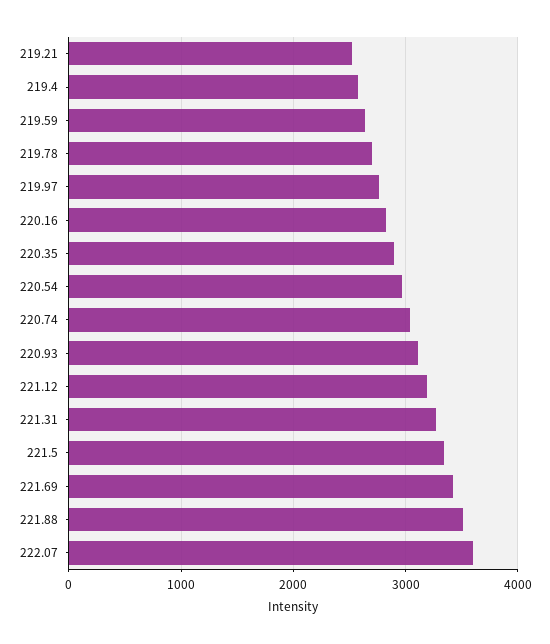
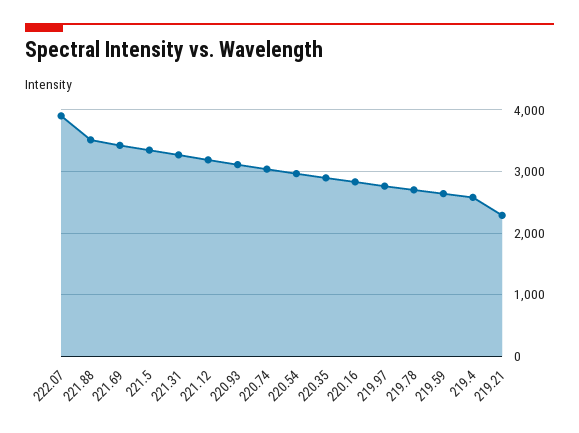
  {
-   "219.21": 2500,
+   "219.21": 2300,
    "219.4": 2600,
    "219.59": 2600,
    "219.78": 2700,
    "219.97": 2800,
    "220.16": 2800,
    "220.35": 2900,
    "220.54": 3000,
    "220.74": 3000,
    "220.93": 3100,
    "221.12": 3200,
    "221.31": 3300,
    "221.5": 3300,
    "221.69": 3400,
    "221.88": 3500,
-   "222.07": 3600
+   "222.07": 3900
  }

